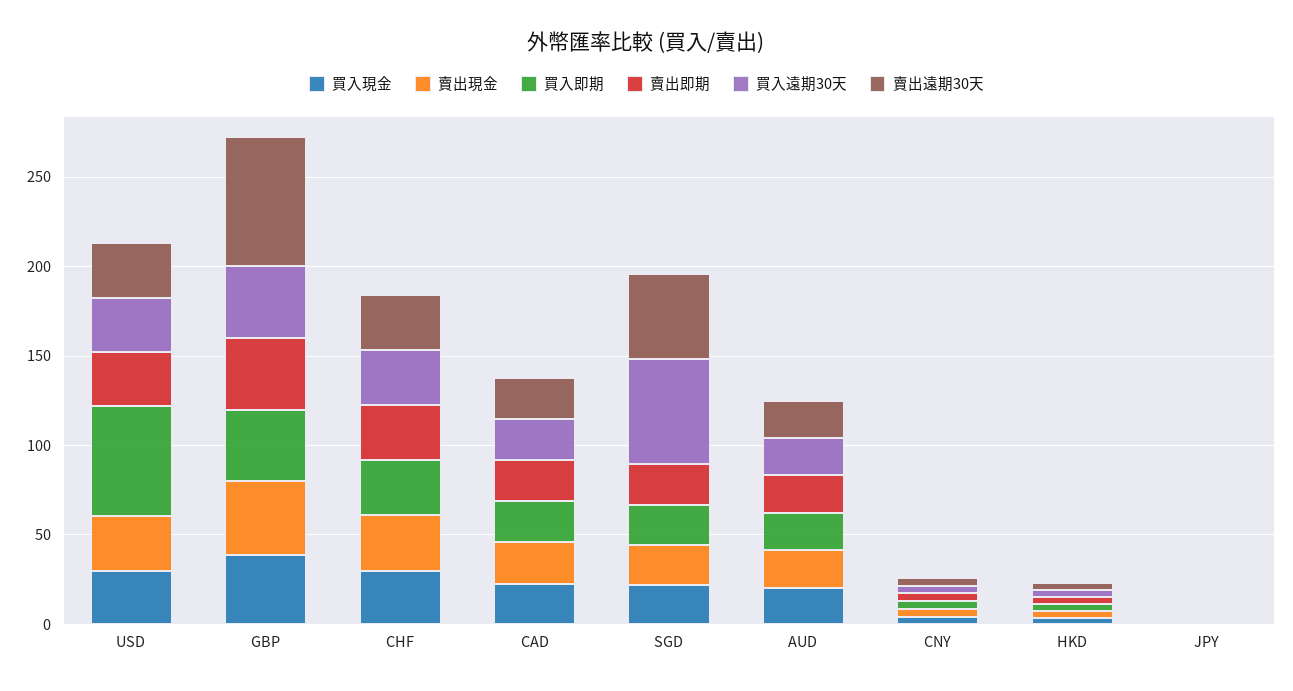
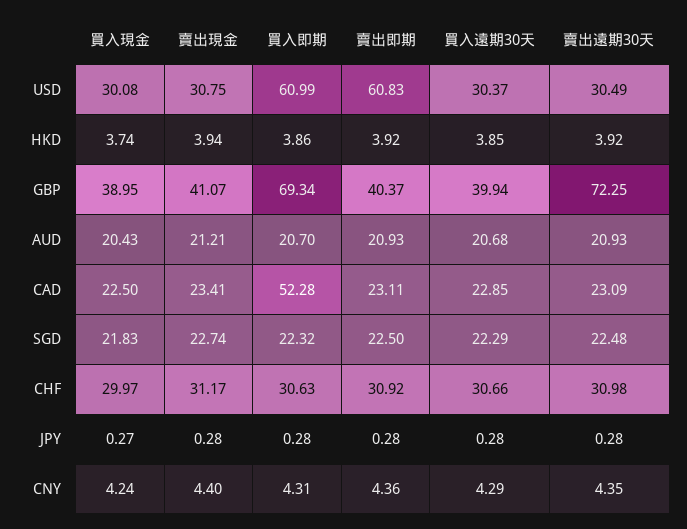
  {
    "買入現金": {
      "USD": 30.08,
      "GBP": 38.95,
      "CHF": 29.97,
      "CAD": 22.5,
      "SGD": 21.83,
      "AUD": 20.43,
      "CNY": 4.24,
      "HKD": 3.74,
      "JPY": 0.27
    },
    "賣出現金": {
      "USD": 30.75,
      "GBP": 41.07,
      "CHF": 31.17,
      "CAD": 23.41,
      "SGD": 22.74,
      "AUD": 21.21,
      "CNY": 4.4,
      "HKD": 3.94,
      "JPY": 0.28
    },
    "買入即期": {
      "USD": 60.99,
-     "GBP": 40,
+     "GBP": 69.34,
      "CHF": 30.63,
-     "CAD": 20,
+     "CAD": 52.28,
      "SGD": 22.32,
      "AUD": 20.7,
      "CNY": 4.31,
      "HKD": 3.86,
      "JPY": 0.28
    },
    "賣出即期": {
-     "USD": 30,
+     "USD": 60.83,
      "GBP": 40.37,
      "CHF": 30.92,
      "CAD": 23.11,
      "SGD": 22.5,
      "AUD": 20.93,
      "CNY": 4.36,
      "HKD": 3.92,
      "JPY": 0.28
    },
    "買入遠期30天": {
      "USD": 30.37,
      "GBP": 39.94,
      "CHF": 30.66,
      "CAD": 22.85,
-     "SGD": 60,
+     "SGD": 22.29,
      "AUD": 20.68,
      "CNY": 4.29,
      "HKD": 3.85,
      "JPY": 0.28
    },
    "賣出遠期30天": {
      "USD": 30.49,
      "GBP": 72.25,
      "CHF": 30.98,
      "CAD": 23.09,
-     "SGD": 50,
+     "SGD": 22.48,
      "AUD": 20.93,
      "CNY": 4.35,
      "HKD": 3.92,
      "JPY": 0.28
    }
  }

